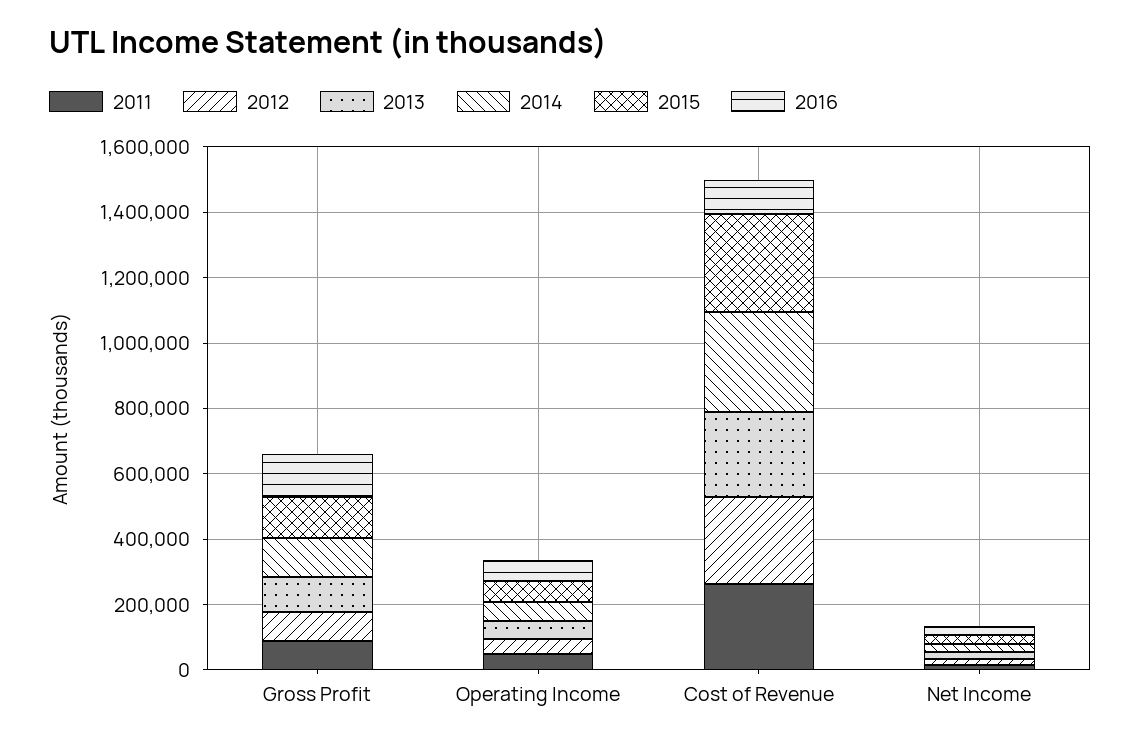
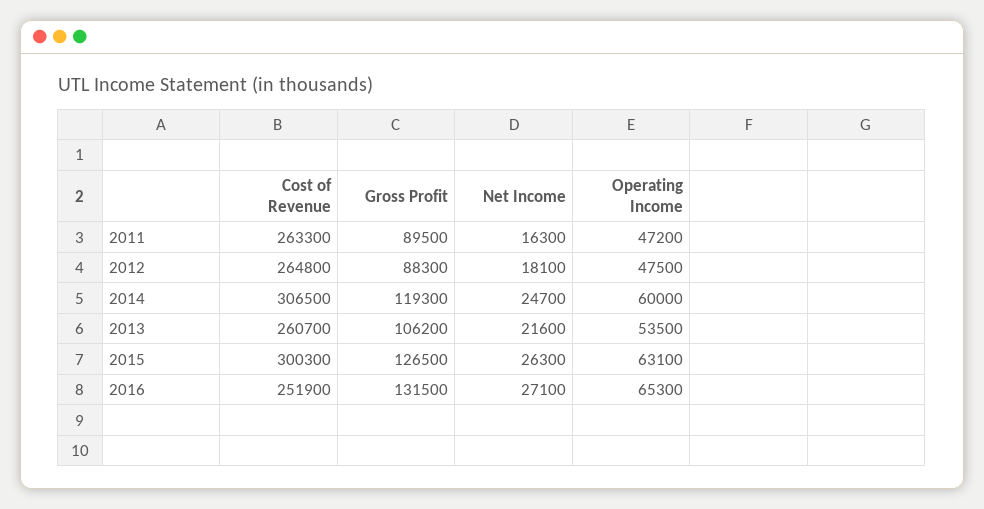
  {
    "2011": {
      "Gross Profit": 89500,
      "Operating Income": 47200,
      "Cost of Revenue": 263300,
      "Net Income": 16300
    },
    "2012": {
      "Gross Profit": 88300,
      "Operating Income": 47500,
      "Cost of Revenue": 264800,
      "Net Income": 18100
    },
    "2013": {
      "Gross Profit": 106200,
      "Operating Income": 53500,
      "Cost of Revenue": 260700,
      "Net Income": 21600
    },
    "2014": {
      "Gross Profit": 119300,
      "Operating Income": 60000,
      "Cost of Revenue": 306500,
      "Net Income": 24700
    },
    "2015": {
      "Gross Profit": 126500,
      "Operating Income": 63100,
      "Cost of Revenue": 300300,
      "Net Income": 26300
    },
    "2016": {
      "Gross Profit": 131500,
      "Operating Income": 65300,
-     "Cost of Revenue": 100000,
+     "Cost of Revenue": 251900,
      "Net Income": 27100
    }
  }

